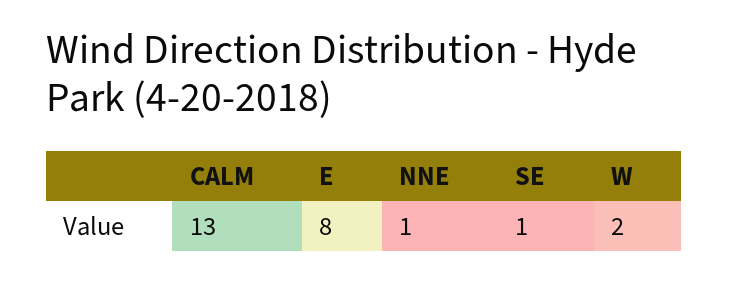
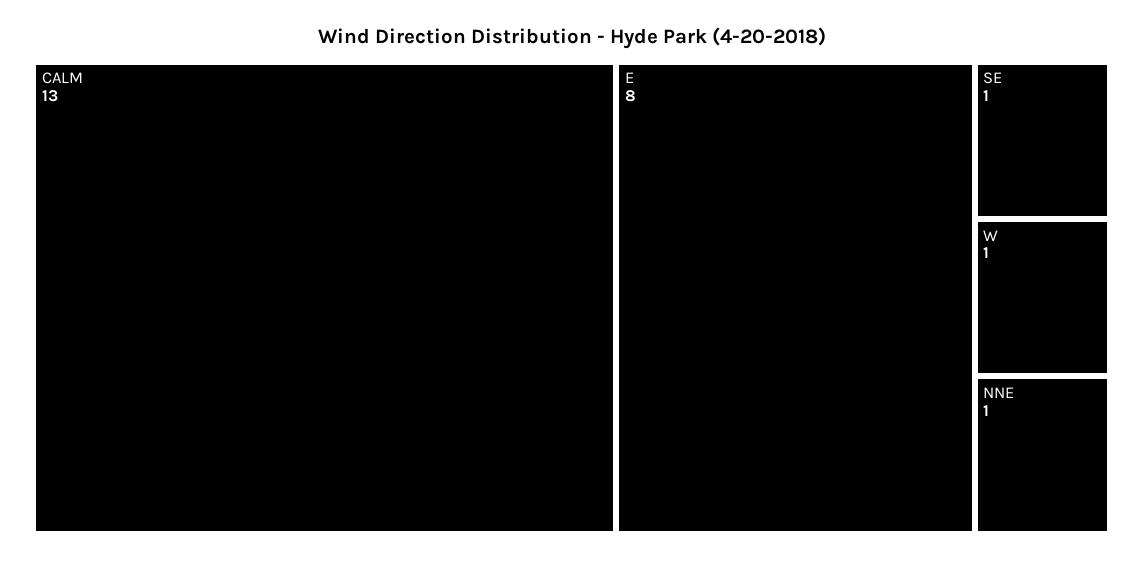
  {
    "CALM": 13,
    "E": 8,
    "NNE": 1,
    "SE": 1,
-   "W": 2
+   "W": 1
  }

